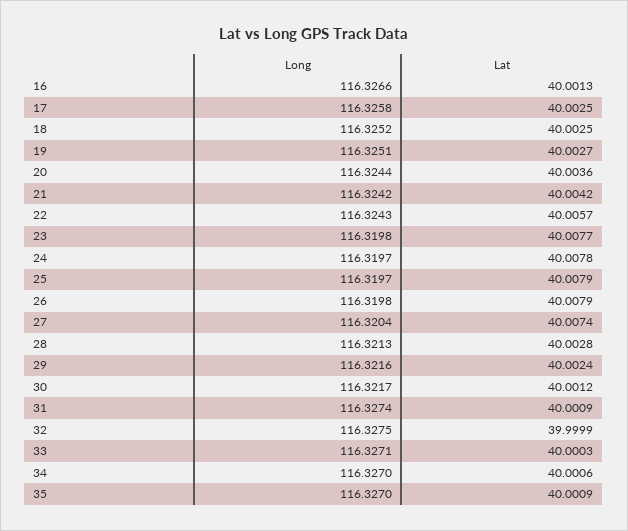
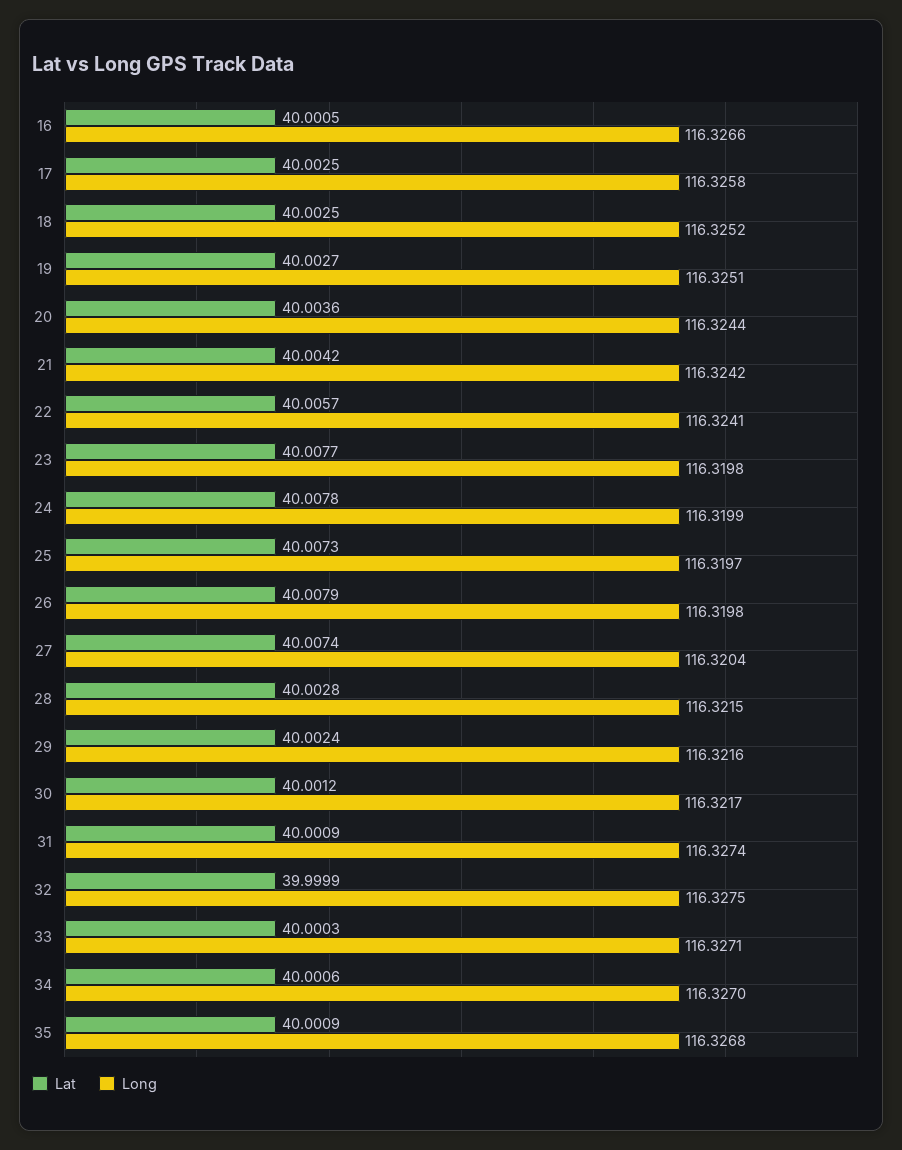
  {
    "Long": {
      "16": 116.3266,
      "17": 116.3258,
      "18": 116.3252,
      "19": 116.3251,
      "20": 116.3244,
      "21": 116.3242,
-     "22": 116.3243,
+     "22": 116.3241,
      "23": 116.3198,
-     "24": 116.3197,
+     "24": 116.3199,
      "25": 116.3197,
      "26": 116.3198,
      "27": 116.3204,
-     "28": 116.3213,
+     "28": 116.3215,
      "29": 116.3216,
      "30": 116.3217,
      "31": 116.3274,
      "32": 116.3275,
      "33": 116.3271,
      "34": 116.327,
-     "35": 116.327
+     "35": 116.3268
    },
    "Lat": {
-     "16": 40.0013,
+     "16": 40.0005,
      "17": 40.0025,
      "18": 40.0025,
      "19": 40.0027,
      "20": 40.0036,
      "21": 40.0042,
      "22": 40.0057,
      "23": 40.0077,
      "24": 40.0078,
-     "25": 40.0079,
+     "25": 40.0073,
      "26": 40.0079,
      "27": 40.0074,
      "28": 40.0028,
      "29": 40.0024,
      "30": 40.0012,
      "31": 40.0009,
      "32": 39.9999,
      "33": 40.0003,
      "34": 40.0006,
      "35": 40.0009
    }
  }

